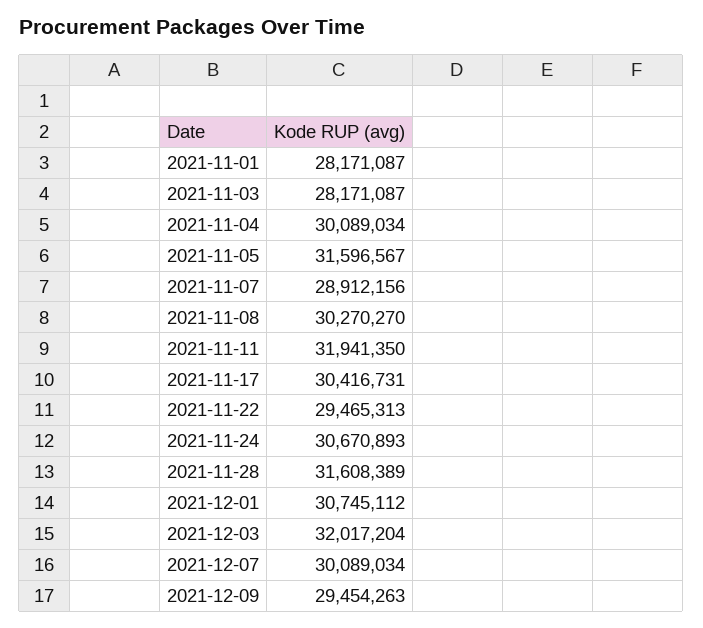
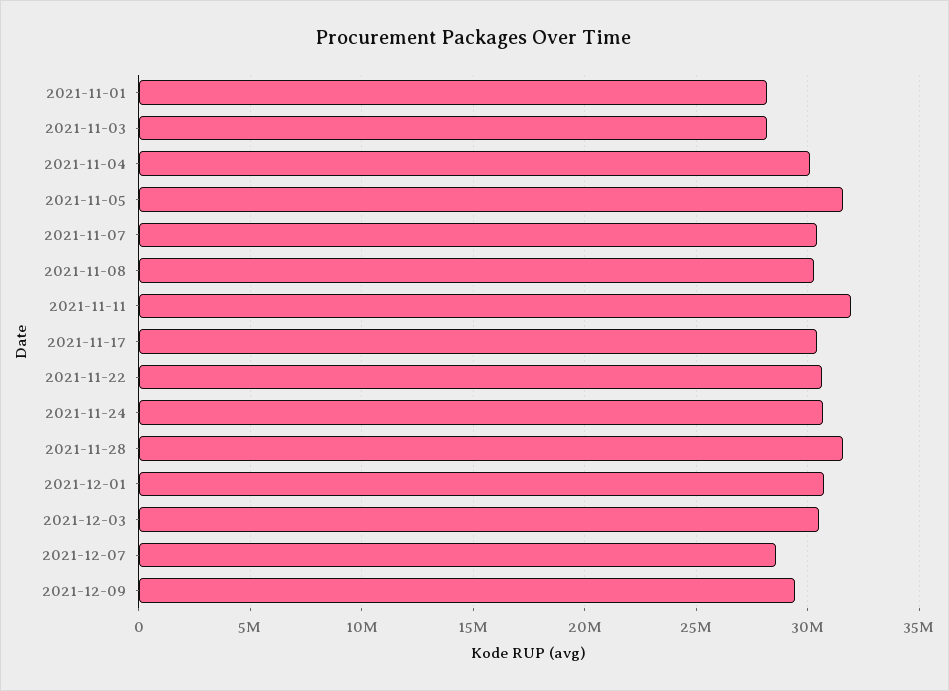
  {
    "2021-11-01": 28171087,
    "2021-11-03": 28171087,
    "2021-11-04": 30089034,
    "2021-11-05": 31596567,
-   "2021-11-07": 28912156,
+   "2021-11-07": 30500000,
    "2021-11-08": 30270270,
    "2021-11-11": 31941350,
    "2021-11-17": 30416731,
-   "2021-11-22": 29465313,
+   "2021-11-22": 30500000,
    "2021-11-24": 30670893,
    "2021-11-28": 31608389,
    "2021-12-01": 30745112,
-   "2021-12-03": 32017204,
+   "2021-12-03": 30500000,
-   "2021-12-07": 30089034,
+   "2021-12-07": 28500000,
    "2021-12-09": 29454263
  }

